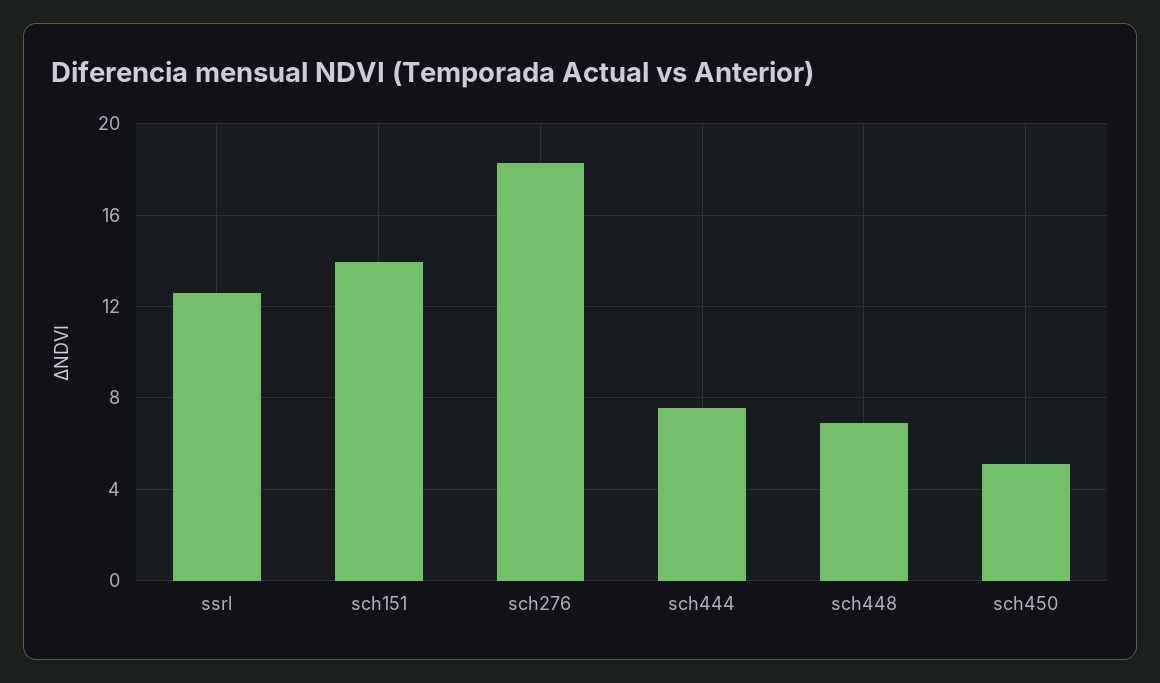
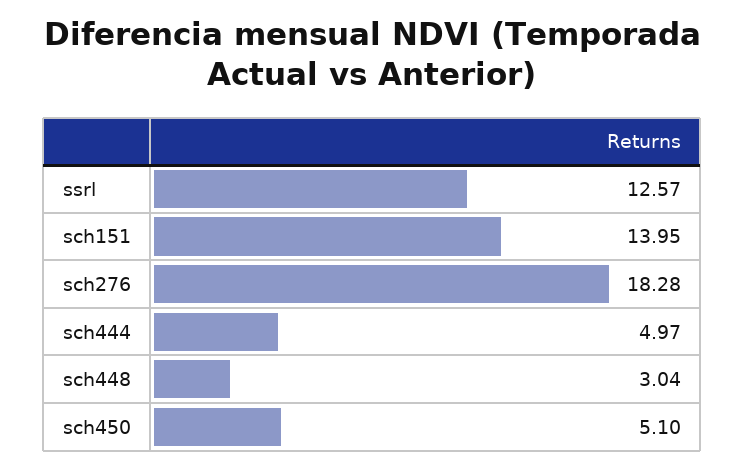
  {
    "ssrl": 12.57,
    "sch151": 13.95,
    "sch276": 18.28,
-   "sch444": 7.5,
+   "sch444": 4.97,
-   "sch448": 7,
+   "sch448": 3.04,
    "sch450": 5.1
  }

